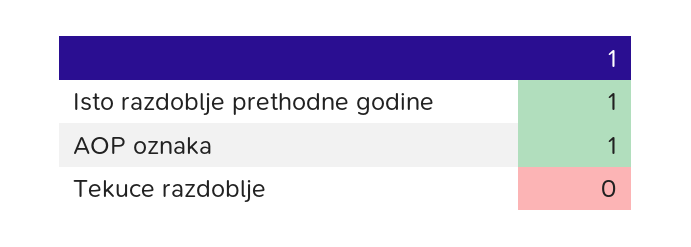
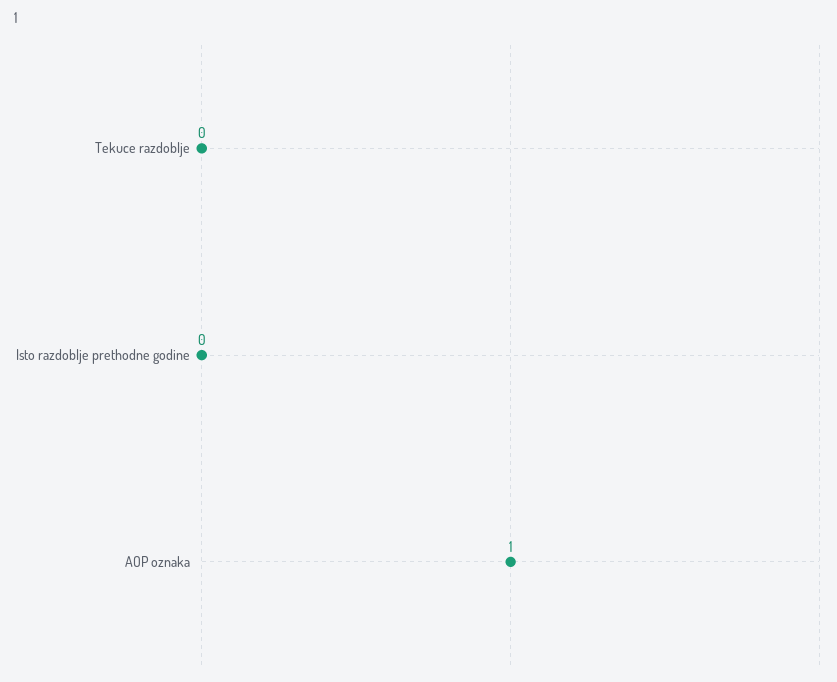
  {
-   "Isto razdoblje prethodne godine": 1,
+   "Isto razdoblje prethodne godine": 0,
    "AOP oznaka": 1,
    "Tekuce razdoblje": 0
  }

